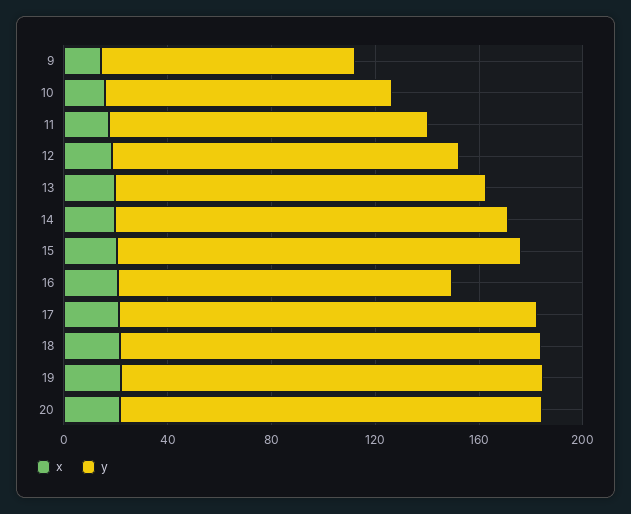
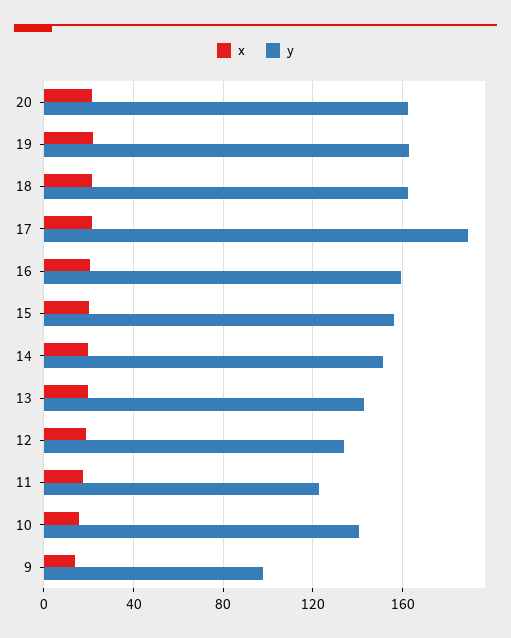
  {
    "x": {
      "9": 15,
      "10": 15,
      "11": 15,
      "12": 20,
      "13": 20,
      "14": 20,
      "15": 20,
      "16": 20,
      "17": 20,
      "18": 20,
      "19": 20,
      "20": 20
    },
    "y": {
      "9": 100,
-     "10": 110,
+     "10": 140,
      "11": 125,
      "12": 135,
      "13": 145,
      "14": 150,
      "15": 155,
-     "16": 130,
+     "16": 160,
-     "17": 160,
+     "17": 190,
      "18": 165,
      "19": 165,
      "20": 165
    }
  }

